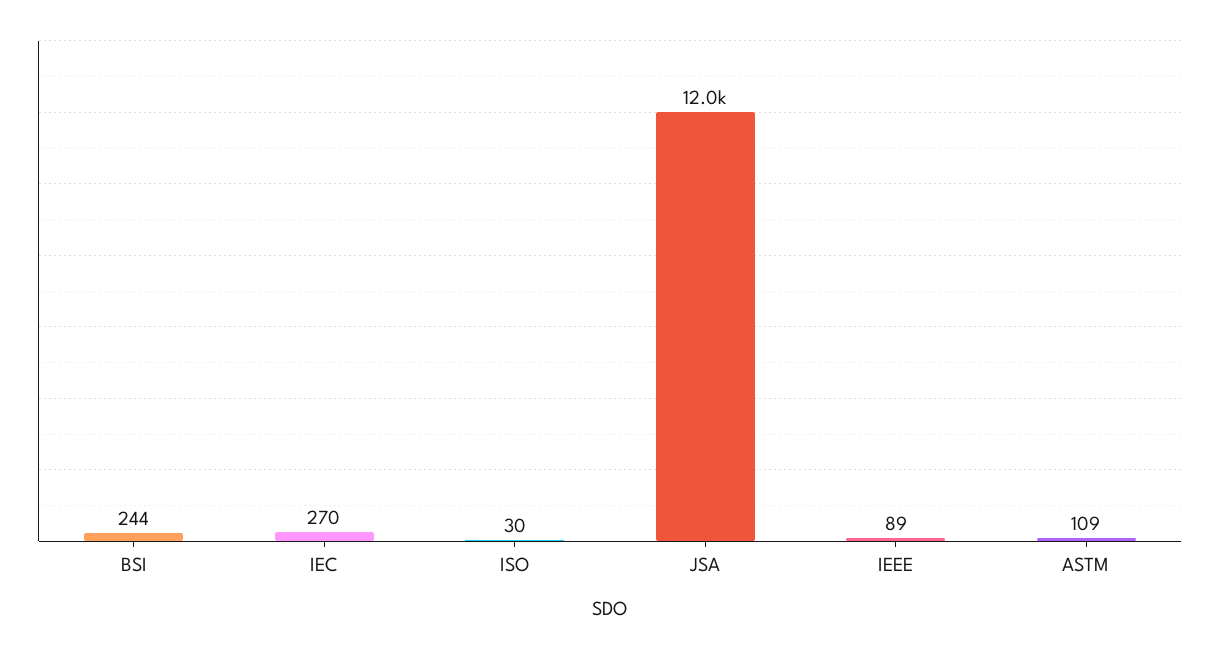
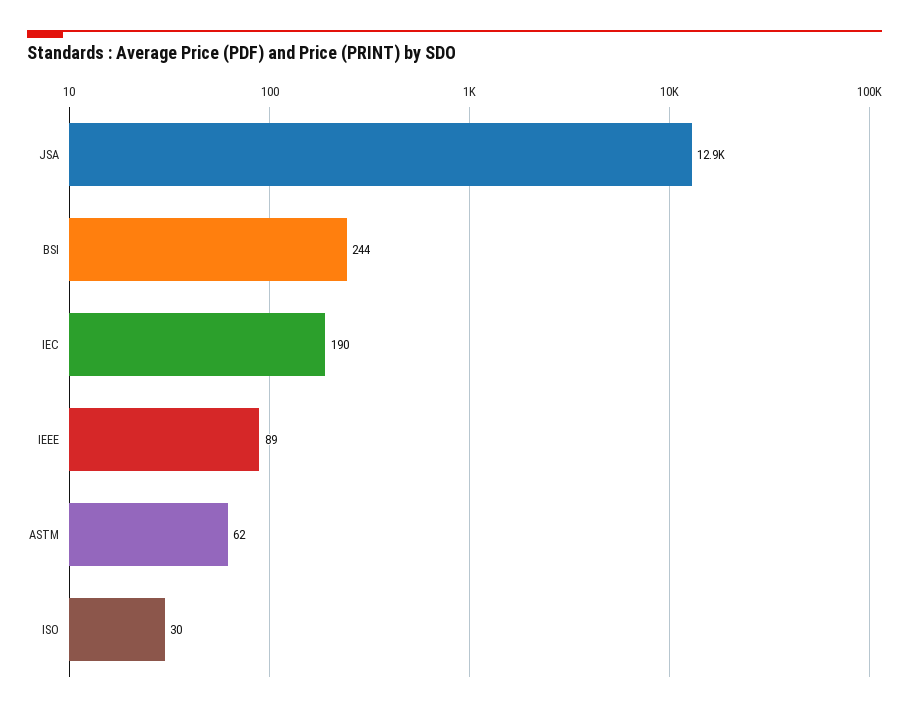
  {
    "BSI": 244,
-   "IEC": 270,
+   "IEC": 190,
    "ISO": 30,
-   "JSA": 12000,
+   "JSA": 12900,
    "IEEE": 89,
-   "ASTM": 109
+   "ASTM": 62
  }

